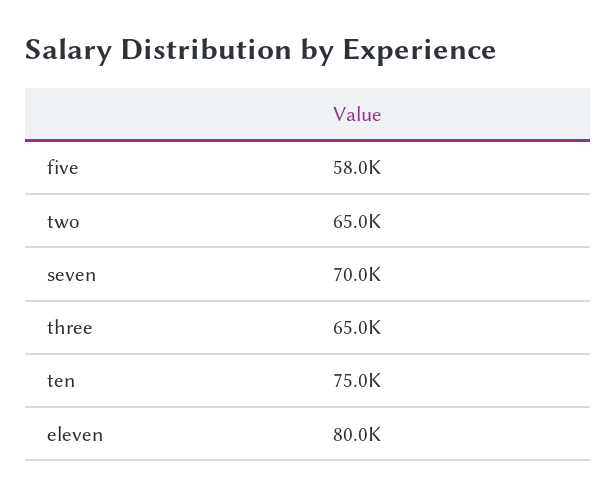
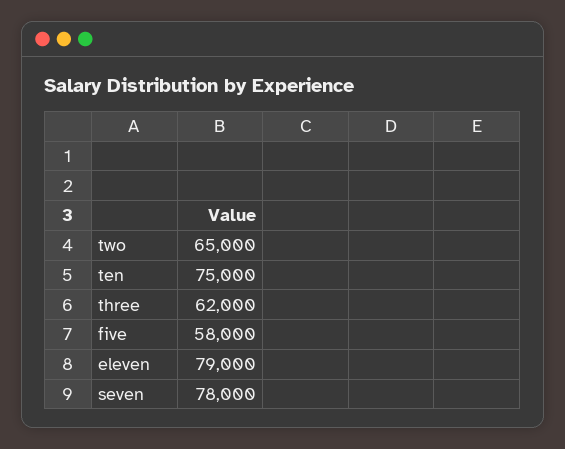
  {
    "five": 58000,
    "two": 65000,
-   "seven": 70000,
+   "seven": 78000,
-   "three": 65000,
+   "three": 62000,
    "ten": 75000,
-   "eleven": 80000
+   "eleven": 79000
  }

